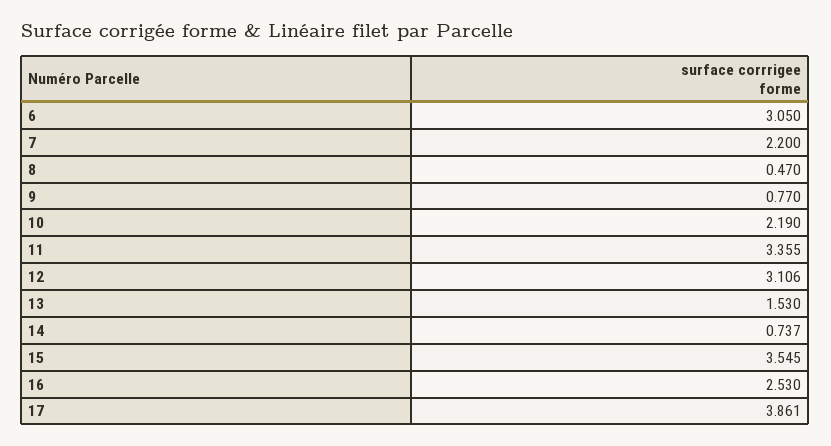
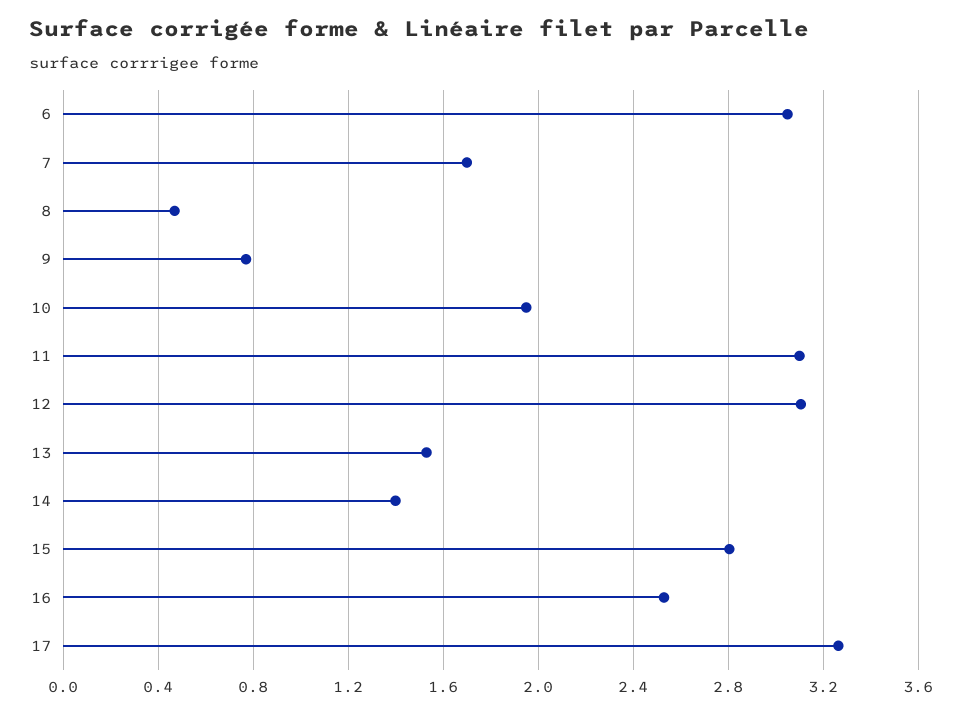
  {
    "6": 3.05,
-   "7": 2.2,
+   "7": 1.7,
    "8": 0.47,
    "9": 0.77,
-   "10": 2.19,
+   "10": 1.95,
-   "11": 3.355,
+   "11": 3.1,
    "12": 3.106,
    "13": 1.53,
-   "14": 0.737,
+   "14": 1.4,
-   "15": 3.545,
+   "15": 2.8,
    "16": 2.53,
-   "17": 3.861
+   "17": 3.25
  }

